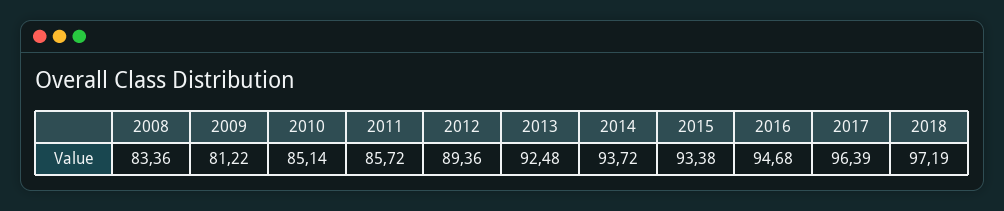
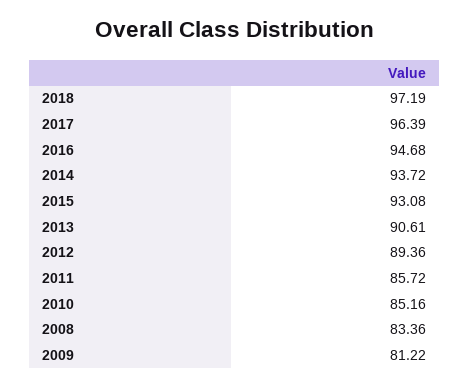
  {
    "2008": 83.36,
    "2009": 81.22,
-   "2010": 85.14,
+   "2010": 85.16,
    "2011": 85.72,
    "2012": 89.36,
-   "2013": 92.48,
+   "2013": 90.61,
    "2014": 93.72,
-   "2015": 93.38,
+   "2015": 93.08,
    "2016": 94.68,
    "2017": 96.39,
    "2018": 97.19
  }

